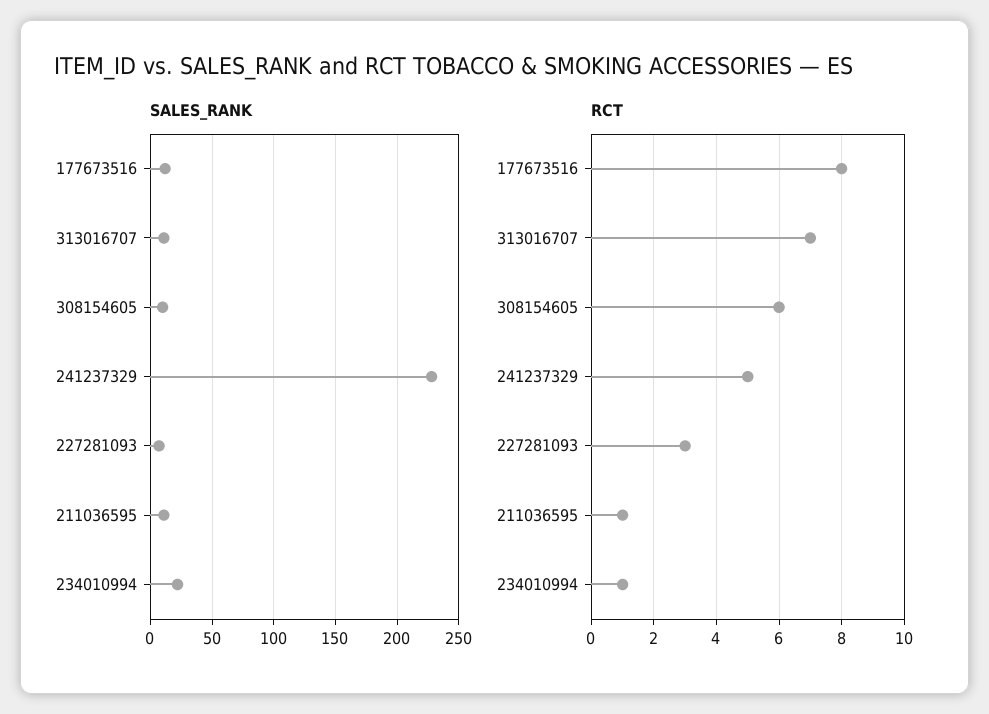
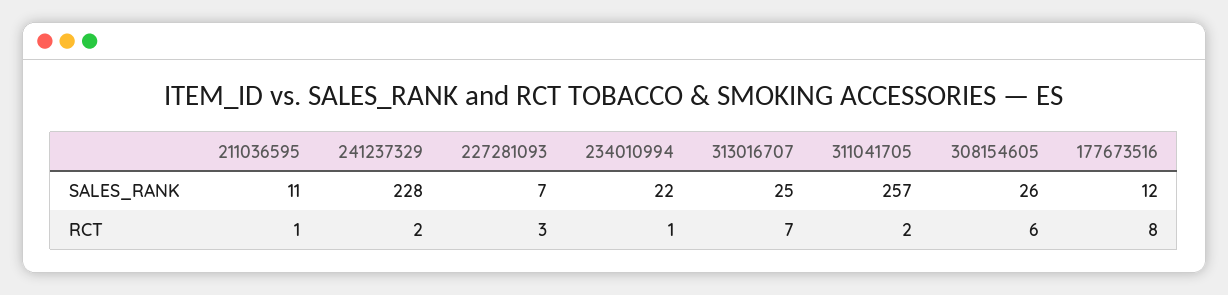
  {
    "SALES_RANK": {
      "177673516": 12,
-     "313016707": 10,
+     "313016707": 25,
-     "308154605": 10,
+     "308154605": 26,
      "241237329": 228,
      "227281093": 7,
      "211036595": 11,
-     "234010994": 22
+     "234010994": 22,
+     "311041705": 257
    },
    "RCT": {
      "177673516": 8,
      "313016707": 7,
      "308154605": 6,
-     "241237329": 5,
+     "241237329": 2,
      "227281093": 3,
      "211036595": 1,
-     "234010994": 1
+     "234010994": 1,
+     "311041705": 2
    }
  }

